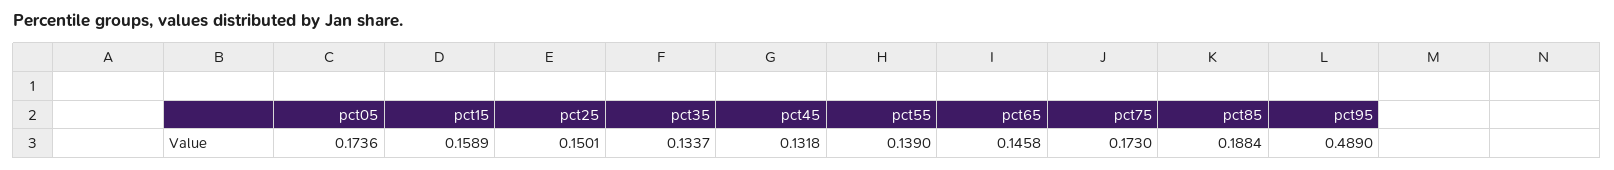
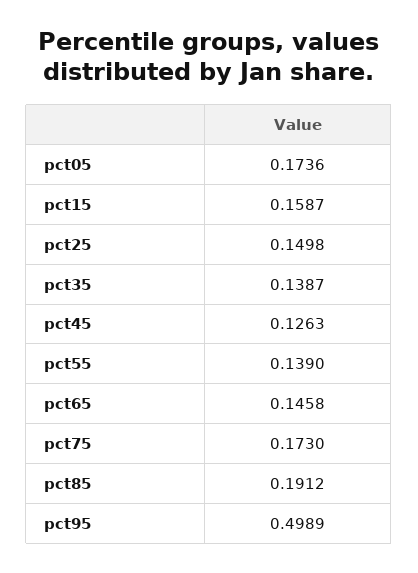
  {
    "pct05": 0.1736,
-   "pct15": 0.1589,
+   "pct15": 0.1587,
-   "pct25": 0.1501,
+   "pct25": 0.1498,
-   "pct35": 0.1337,
+   "pct35": 0.1387,
-   "pct45": 0.1318,
+   "pct45": 0.1263,
    "pct55": 0.139,
    "pct65": 0.1458,
    "pct75": 0.173,
-   "pct85": 0.1884,
+   "pct85": 0.1912,
-   "pct95": 0.489
+   "pct95": 0.4989
  }

